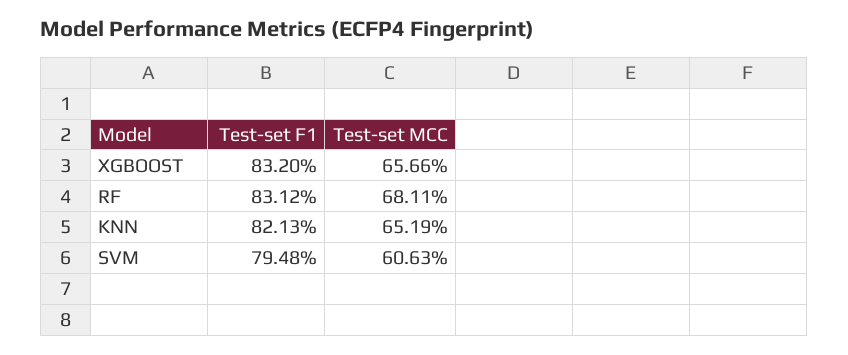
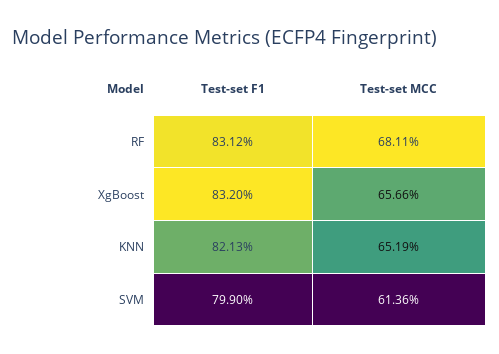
  {
    "Test-set F1": {
      "XGBOOST": 83.2,
      "RF": 83.12,
      "KNN": 82.13,
-     "SVM": 79.48
+     "SVM": 79.9
    },
    "Test-set MCC": {
      "XGBOOST": 65.66,
      "RF": 68.11,
      "KNN": 65.19,
-     "SVM": 60.63
+     "SVM": 61.36
    }
  }

